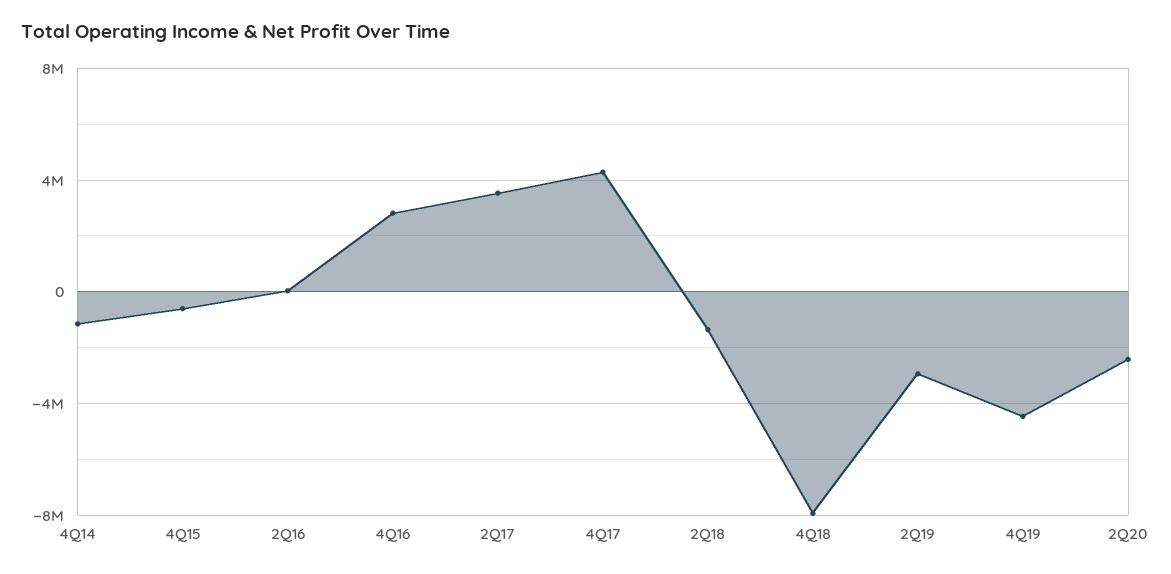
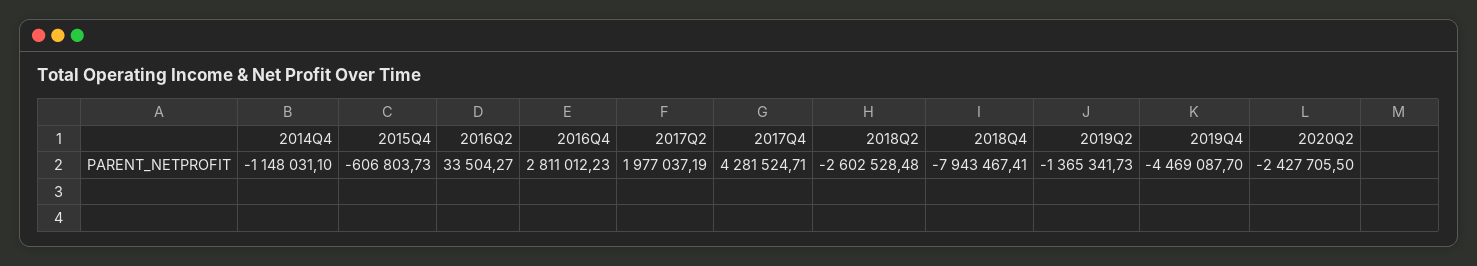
  {
    "4Q14": -1148031.1,
    "4Q15": -606803.73,
    "2Q16": 33504.27,
    "4Q16": 2811012.23,
-   "2Q17": 3500000,
+   "2Q17": 1977037.19,
    "4Q17": 4281524.71,
-   "2Q18": -1500000,
+   "2Q18": -2602528.48,
    "4Q18": -7943467.41,
-   "2Q19": -3000000,
+   "2Q19": -1365341.73,
    "4Q19": -4469087.7,
    "2Q20": -2427705.5
  }

